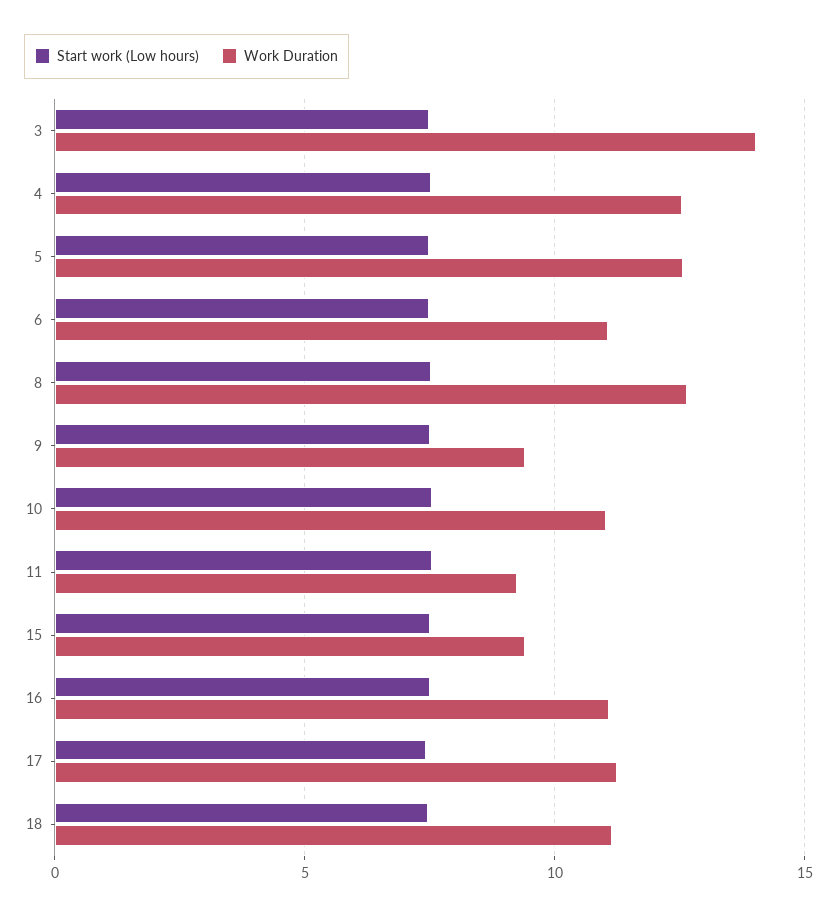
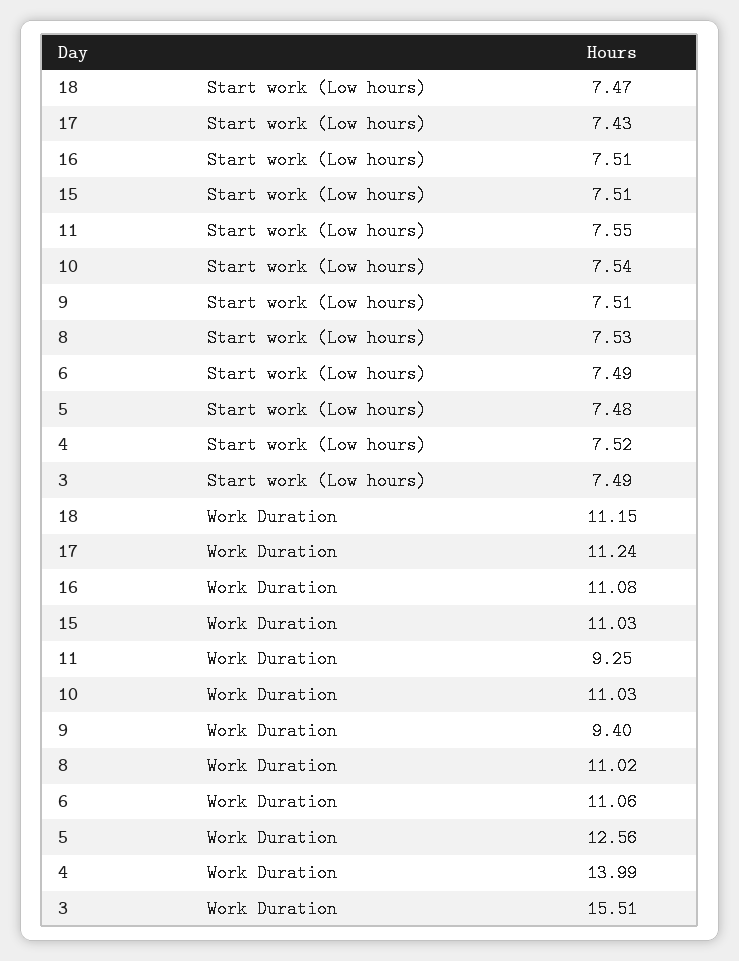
  {
    "Start work (Low hours)": {
      "3": 7.49,
      "4": 7.52,
      "5": 7.48,
      "6": 7.49,
      "8": 7.53,
      "9": 7.51,
      "10": 7.54,
      "11": 7.55,
      "15": 7.51,
      "16": 7.51,
      "17": 7.43,
      "18": 7.47
    },
    "Work Duration": {
-     "3": 14,
+     "3": 15.51,
-     "4": 12.5,
+     "4": 13.99,
      "5": 12.56,
      "6": 11.06,
-     "8": 12.5,
+     "8": 11.02,
      "9": 9.4,
      "10": 11.03,
      "11": 9.25,
-     "15": 9.5,
+     "15": 11.03,
      "16": 11.08,
      "17": 11.24,
      "18": 11.15
    }
  }

